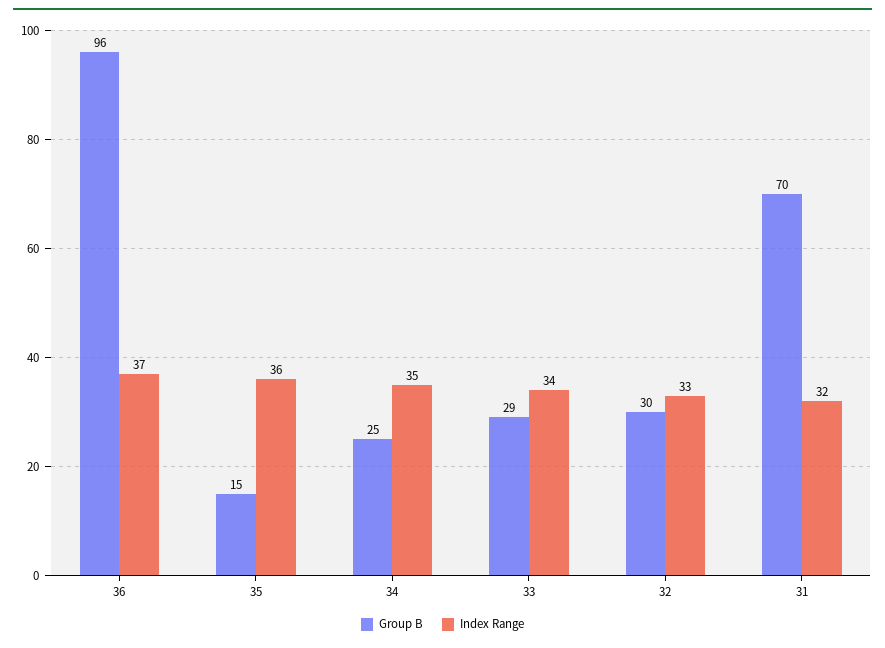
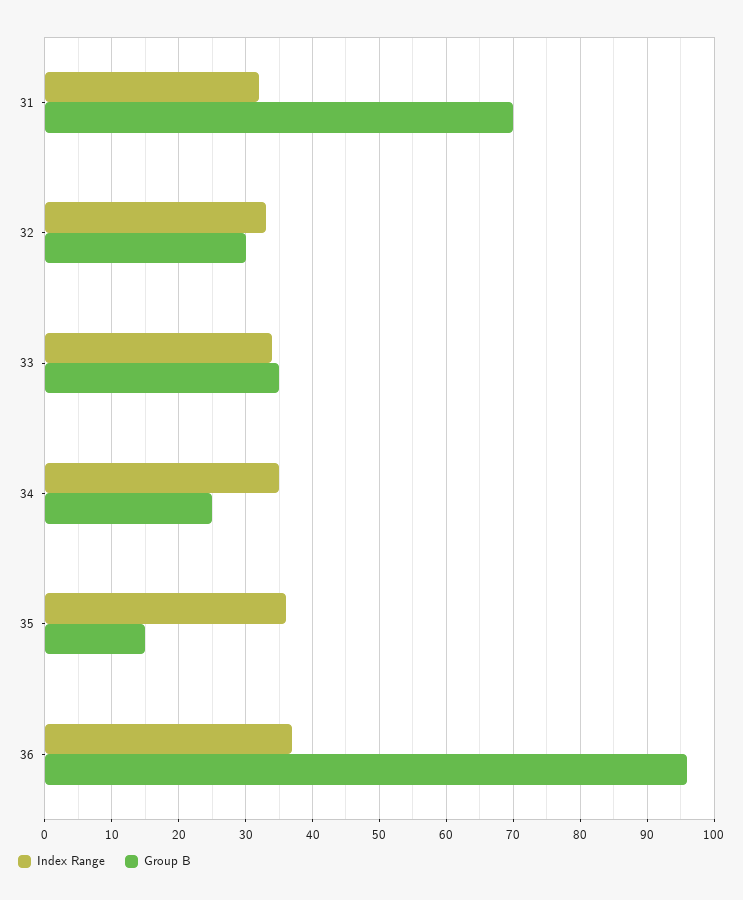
  {
    "Group B": {
      "36": 96,
      "35": 15,
      "34": 25,
-     "33": 29,
+     "33": 35,
      "32": 30,
      "31": 70
    },
    "Index Range": {
      "36": 37,
      "35": 36,
      "34": 35,
      "33": 34,
      "32": 33,
      "31": 32
    }
  }

